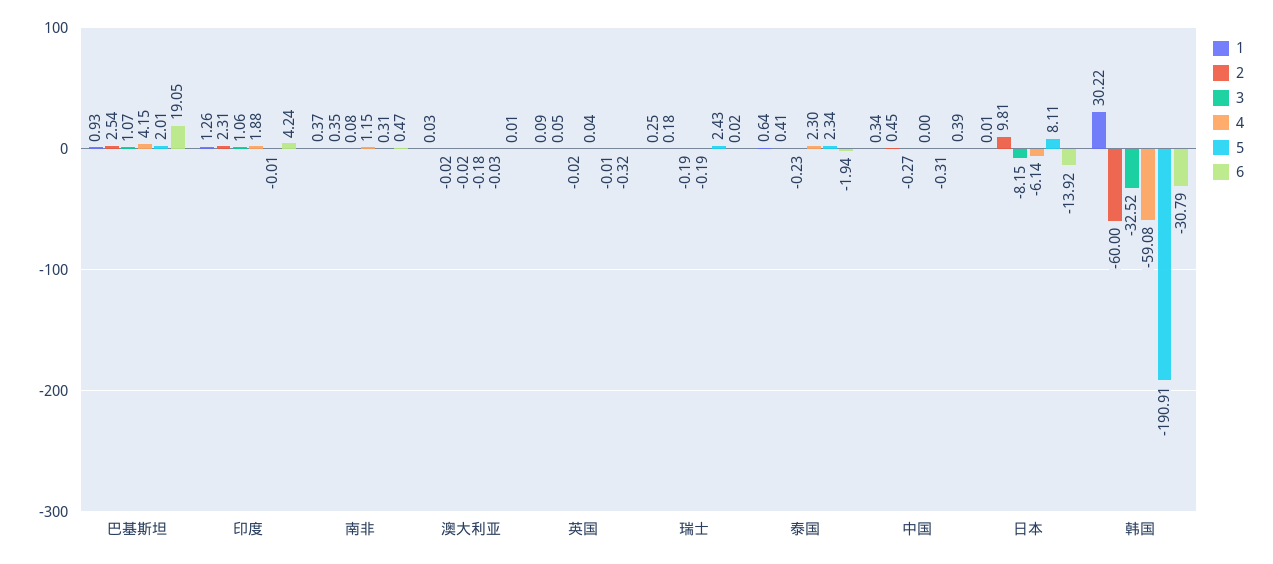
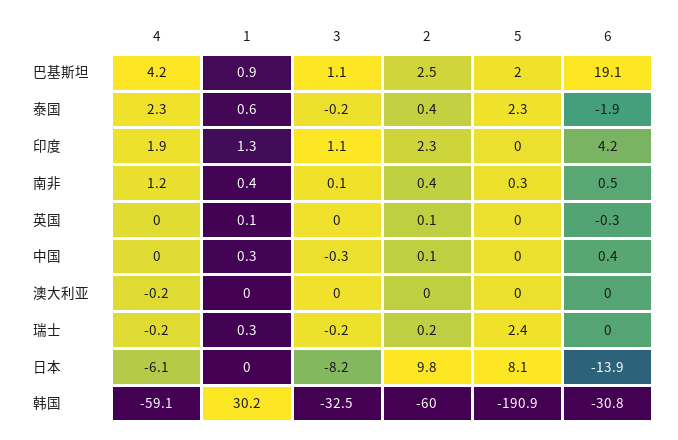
  {
    "1": {
      "巴基斯坦": 0.93,
      "印度": 1.26,
      "南非": 0.37,
      "澳大利亚": 0.03,
      "英国": 0.09,
      "瑞士": 0.25,
      "泰国": 0.64,
      "中国": 0.34,
      "日本": 0.01,
      "韩国": 30.22
    },
    "2": {
      "巴基斯坦": 2.54,
      "印度": 2.31,
      "南非": 0.35,
      "澳大利亚": -0.02,
      "英国": 0.05,
      "瑞士": 0.18,
      "泰国": 0.41,
-     "中国": 0.45,
+     "中国": 0.1,
      "日本": 9.81,
      "韩国": -60
    },
    "3": {
      "巴基斯坦": 1.07,
      "印度": 1.06,
      "南非": 0.08,
      "澳大利亚": -0.02,
      "英国": -0.02,
      "瑞士": -0.19,
      "泰国": -0.23,
      "中国": -0.27,
      "日本": -8.15,
      "韩国": -32.52
    },
    "4": {
      "巴基斯坦": 4.15,
      "印度": 1.88,
      "南非": 1.15,
      "澳大利亚": -0.18,
      "英国": 0.04,
      "瑞士": -0.19,
      "泰国": 2.3,
      "中国": 0,
      "日本": -6.14,
      "韩国": -59.08
    },
    "5": {
      "巴基斯坦": 2.01,
      "印度": -0.01,
      "南非": 0.31,
      "澳大利亚": -0.03,
      "英国": -0.01,
      "瑞士": 2.43,
      "泰国": 2.34,
-     "中国": -0.31,
+     "中国": 0,
      "日本": 8.11,
      "韩国": -190.91
    },
    "6": {
      "巴基斯坦": 19.05,
      "印度": 4.24,
      "南非": 0.47,
      "澳大利亚": 0.01,
      "英国": -0.32,
      "瑞士": 0.02,
      "泰国": -1.94,
      "中国": 0.39,
      "日本": -13.92,
      "韩国": -30.79
    }
  }

